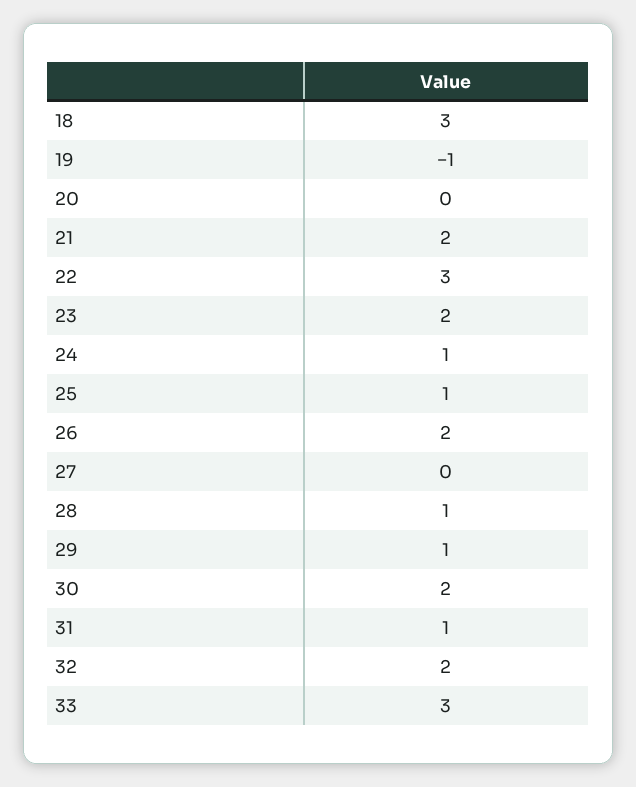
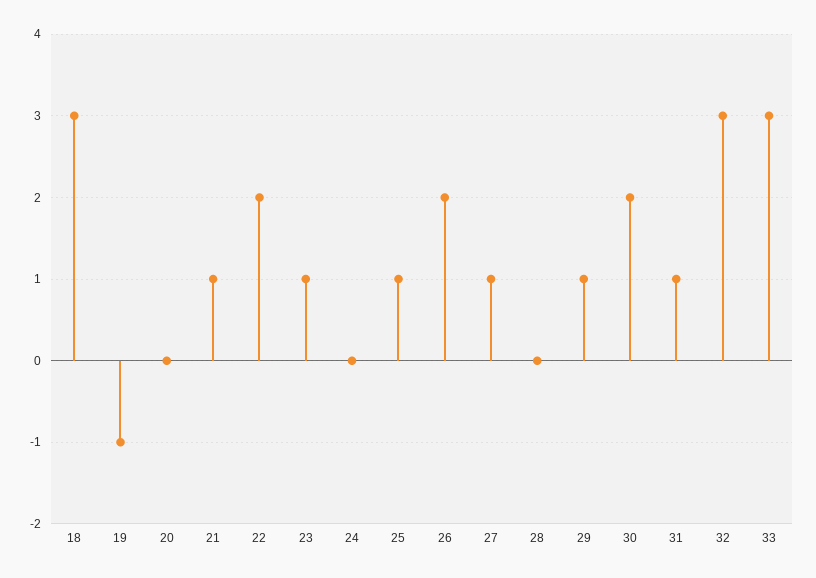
  {
    "18": 3,
    "19": -1,
    "20": 0,
-   "21": 2,
+   "21": 1,
-   "22": 3,
+   "22": 2,
-   "23": 2,
+   "23": 1,
-   "24": 1,
+   "24": 0,
    "25": 1,
    "26": 2,
-   "27": 0,
+   "27": 1,
-   "28": 1,
+   "28": 0,
    "29": 1,
    "30": 2,
    "31": 1,
-   "32": 2,
+   "32": 3,
    "33": 3
  }

